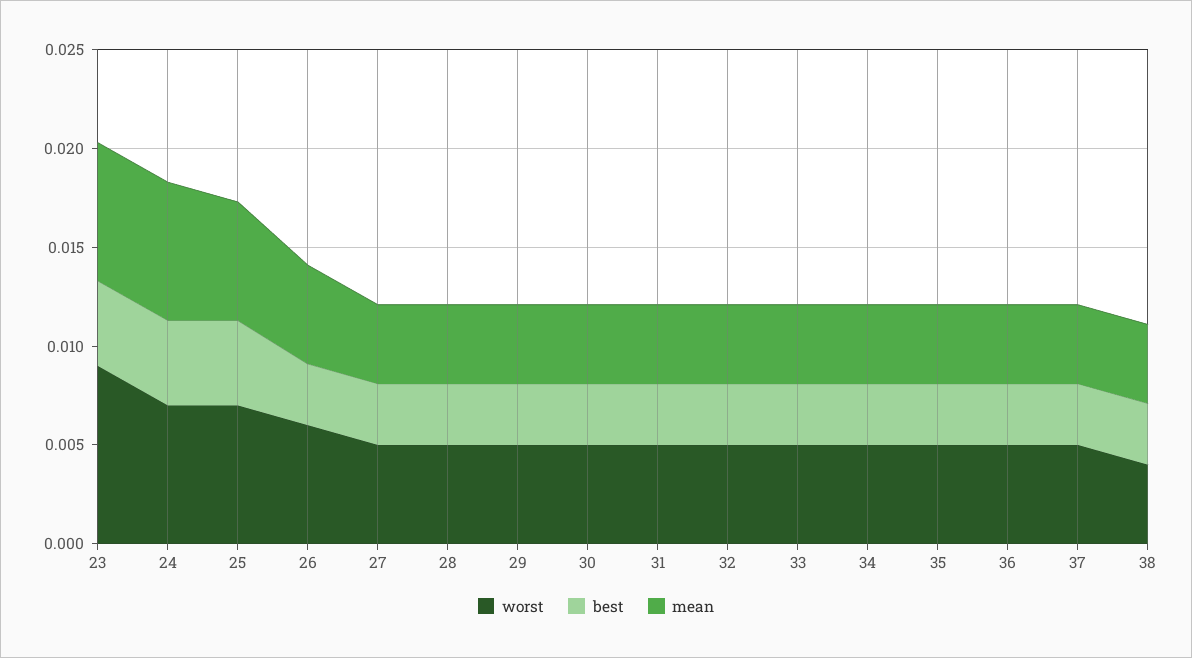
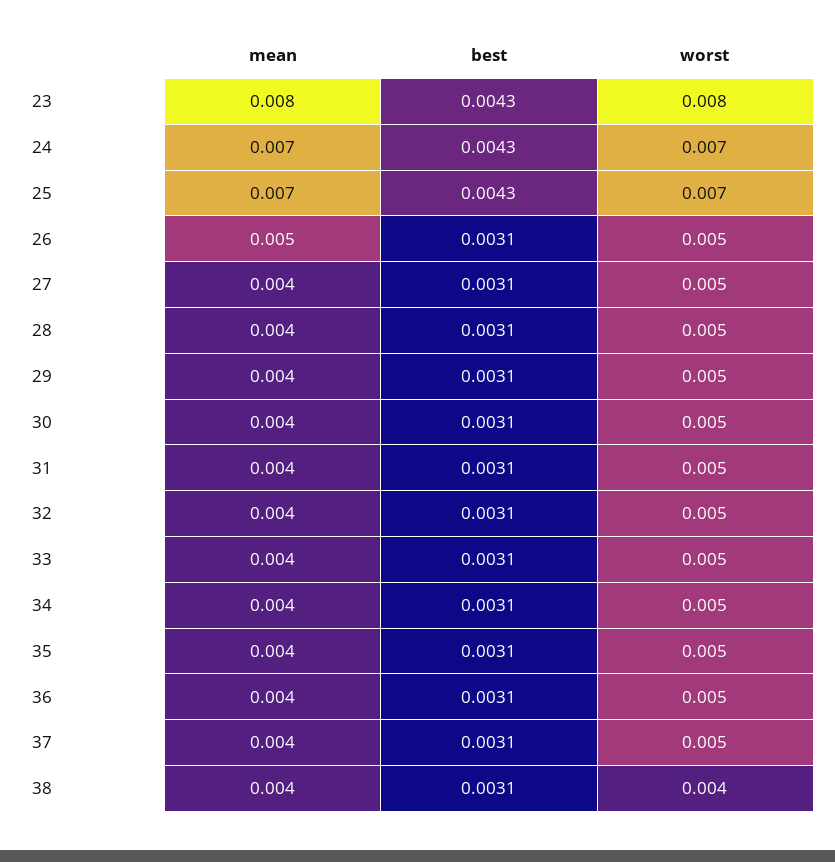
  {
    "worst": {
-     "23": 0.009,
+     "23": 0.008,
      "24": 0.007,
      "25": 0.007,
-     "26": 0.006,
+     "26": 0.005,
      "27": 0.005,
      "28": 0.005,
      "29": 0.005,
      "30": 0.005,
      "31": 0.005,
      "32": 0.005,
      "33": 0.005,
      "34": 0.005,
      "35": 0.005,
      "36": 0.005,
      "37": 0.005,
      "38": 0.004
    },
    "best": {
      "23": 0.0043,
      "24": 0.0043,
      "25": 0.0043,
      "26": 0.0031,
      "27": 0.0031,
      "28": 0.0031,
      "29": 0.0031,
      "30": 0.0031,
      "31": 0.0031,
      "32": 0.0031,
      "33": 0.0031,
      "34": 0.0031,
      "35": 0.0031,
      "36": 0.0031,
      "37": 0.0031,
      "38": 0.0031
    },
    "mean": {
-     "23": 0.007,
+     "23": 0.008,
      "24": 0.007,
-     "25": 0.006,
+     "25": 0.007,
      "26": 0.005,
      "27": 0.004,
      "28": 0.004,
      "29": 0.004,
      "30": 0.004,
      "31": 0.004,
      "32": 0.004,
      "33": 0.004,
      "34": 0.004,
      "35": 0.004,
      "36": 0.004,
      "37": 0.004,
      "38": 0.004
    }
  }

